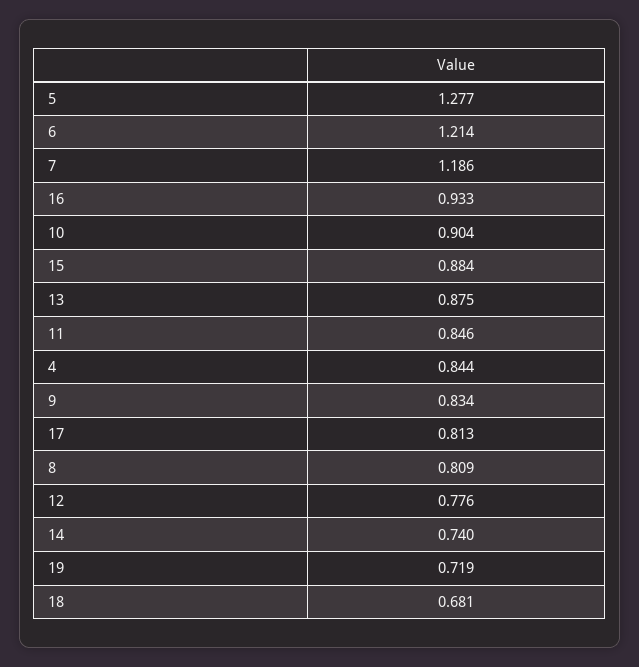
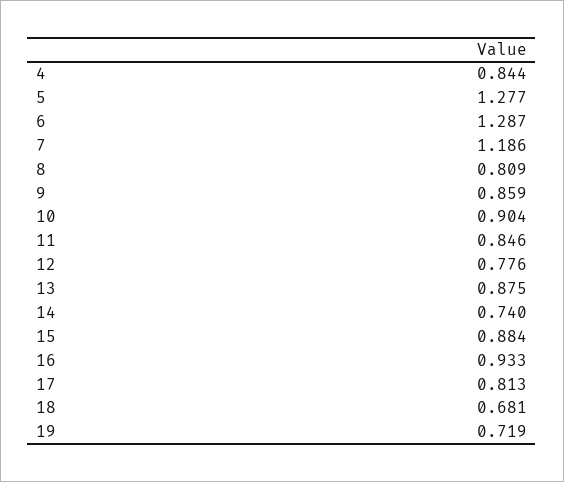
  {
    "5": 1.277,
-   "6": 1.214,
+   "6": 1.287,
    "7": 1.186,
    "16": 0.933,
    "10": 0.904,
    "15": 0.884,
    "13": 0.875,
    "11": 0.846,
    "4": 0.844,
-   "9": 0.834,
+   "9": 0.859,
    "17": 0.813,
    "8": 0.809,
    "12": 0.776,
    "14": 0.74,
    "19": 0.719,
    "18": 0.681
  }

